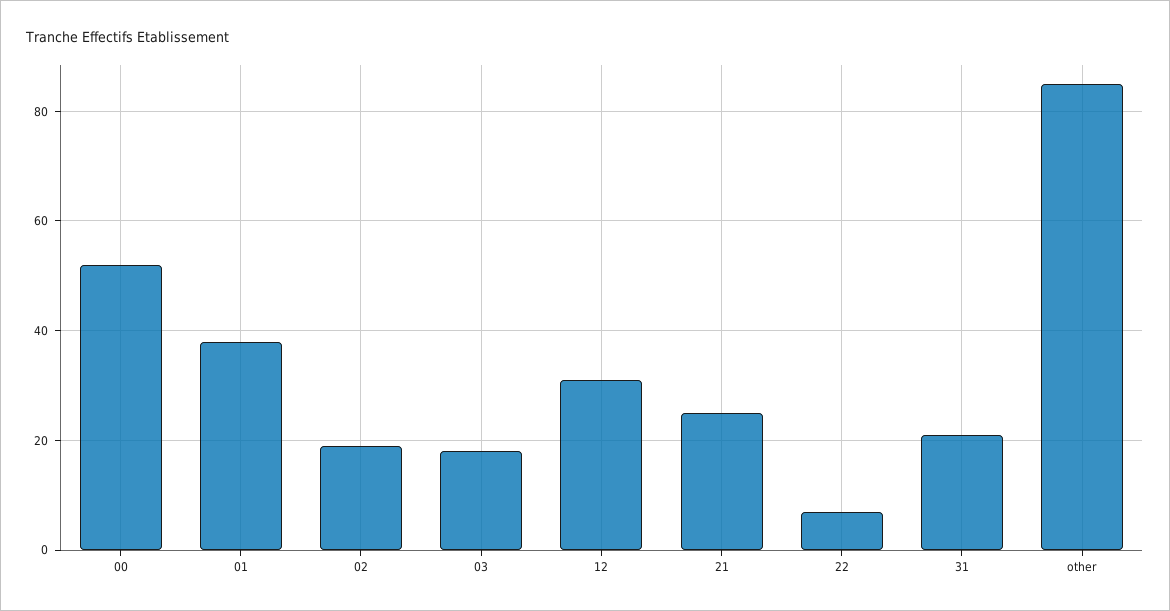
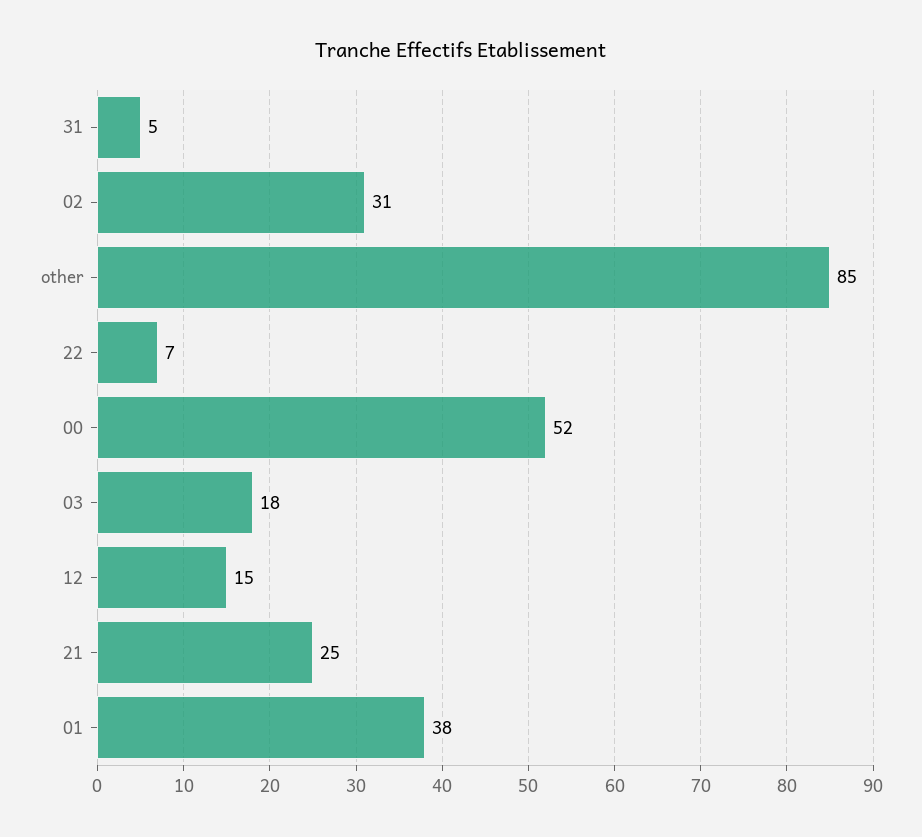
  {
    "00": 52,
    "01": 38,
-   "02": 20,
+   "02": 31,
    "03": 18,
-   "12": 30,
+   "12": 15,
    "21": 25,
    "22": 7,
-   "31": 20,
+   "31": 5,
    "other": 85
  }

